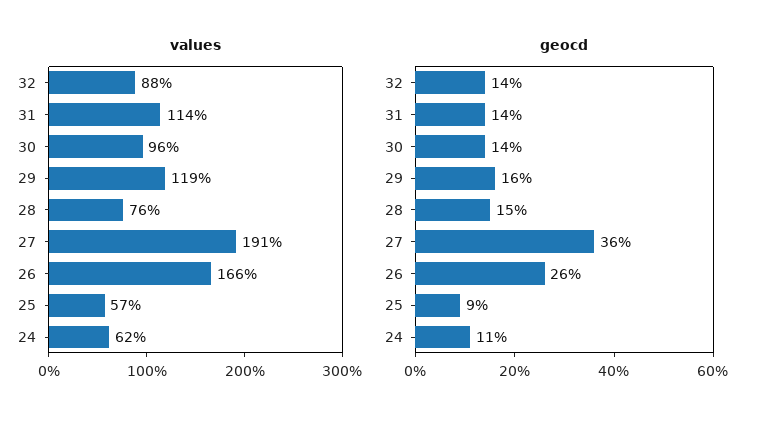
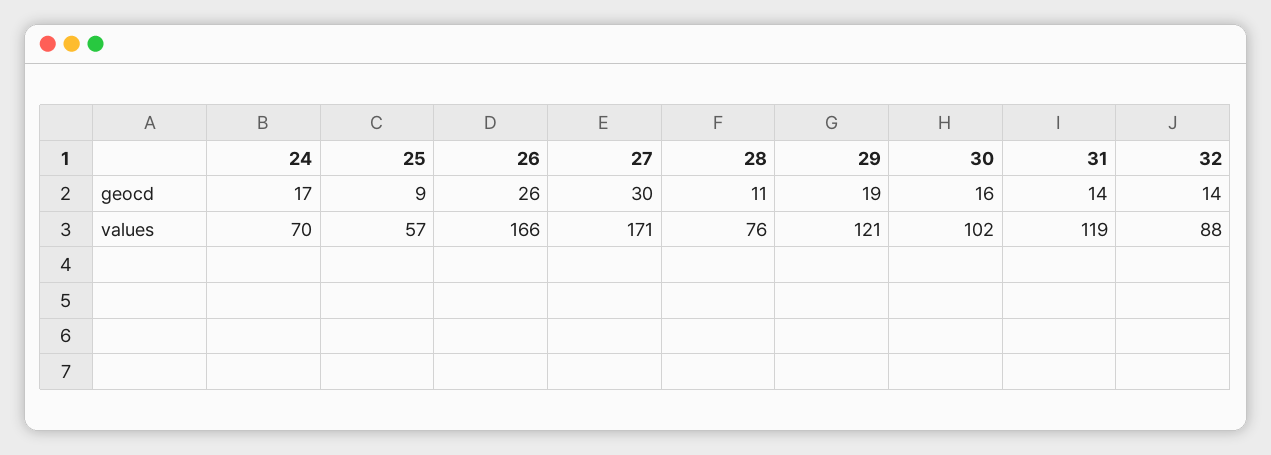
  {
    "values": {
      "32": 88,
-     "31": 114,
+     "31": 119,
-     "30": 96,
+     "30": 102,
-     "29": 119,
+     "29": 121,
      "28": 76,
-     "27": 191,
+     "27": 171,
      "26": 166,
      "25": 57,
-     "24": 62
+     "24": 70
    },
    "geocd": {
      "32": 14,
      "31": 14,
-     "30": 14,
+     "30": 16,
-     "29": 16,
+     "29": 19,
-     "28": 15,
+     "28": 11,
-     "27": 36,
+     "27": 30,
      "26": 26,
      "25": 9,
-     "24": 11
+     "24": 17
    }
  }

